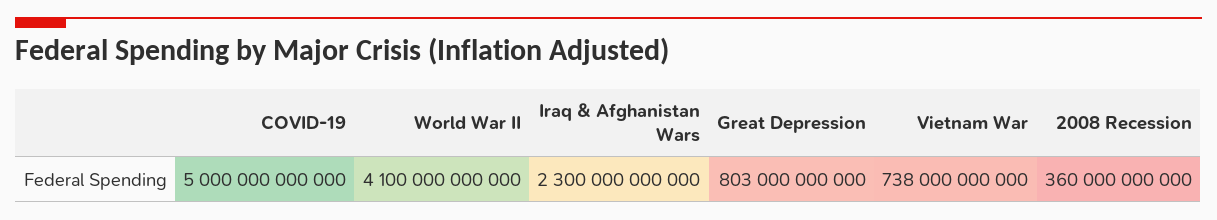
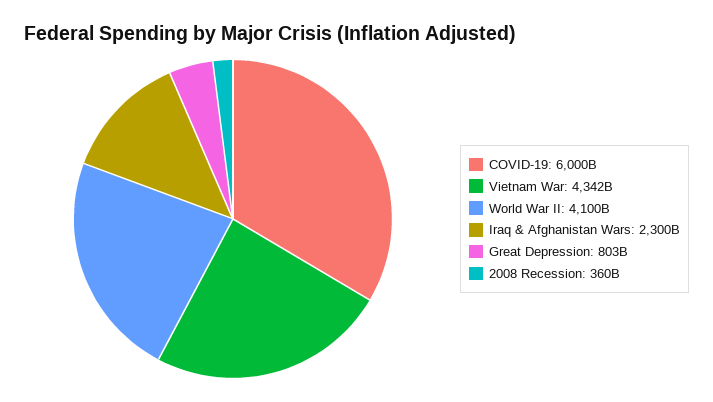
  {
-   "COVID-19": 5000000000000,
+   "COVID-19": 6000000000000,
    "World War II": 4100000000000,
    "Iraq & Afghanistan Wars": 2300000000000,
    "Great Depression": 803000000000,
-   "Vietnam War": 738000000000,
+   "Vietnam War": 4342000000000,
    "2008 Recession": 360000000000
  }

